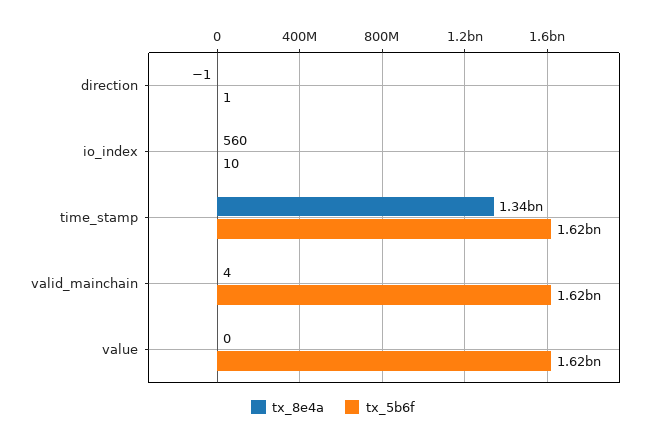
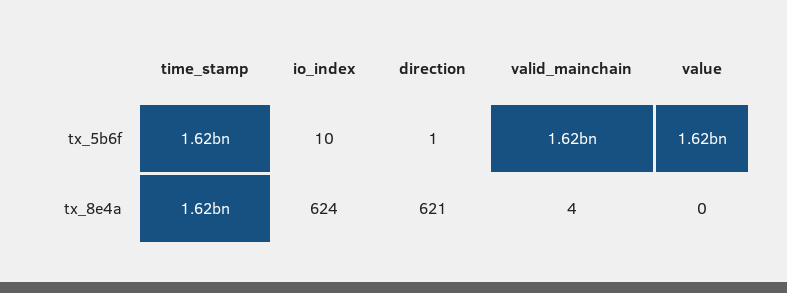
  {
    "tx_8e4a": {
-     "direction": -1,
+     "direction": 621,
-     "io_index": 560,
+     "io_index": 624,
-     "time_stamp": 1340000000,
+     "time_stamp": 1620000000,
      "valid_mainchain": 4,
      "value": 0
    },
    "tx_5b6f": {
      "direction": 1,
      "io_index": 10,
      "time_stamp": 1620000000,
      "valid_mainchain": 1620000000,
      "value": 1620000000
    }
  }

